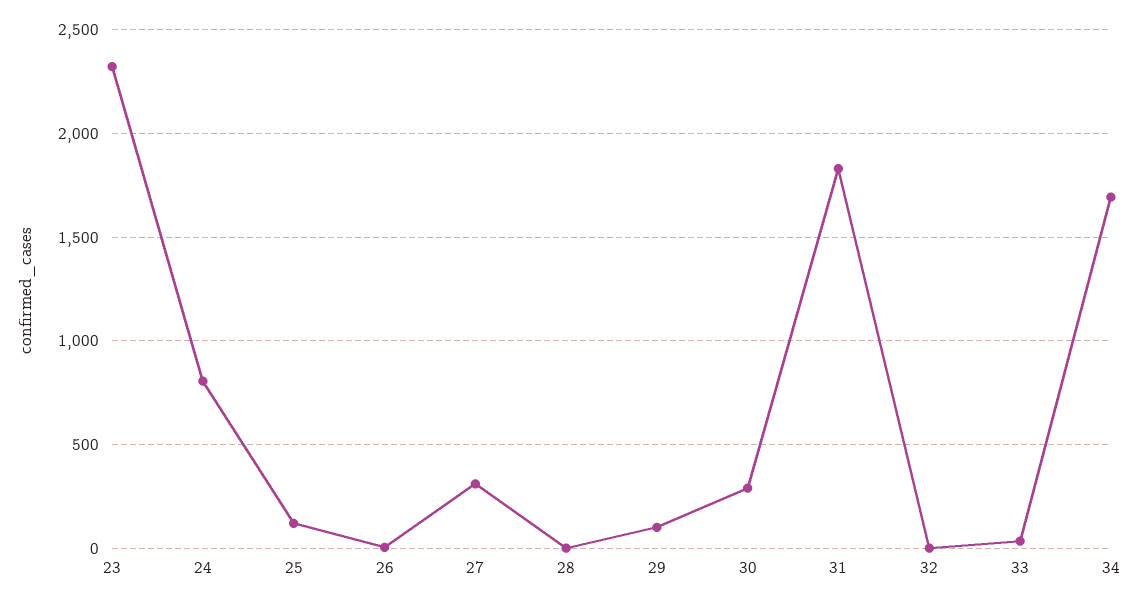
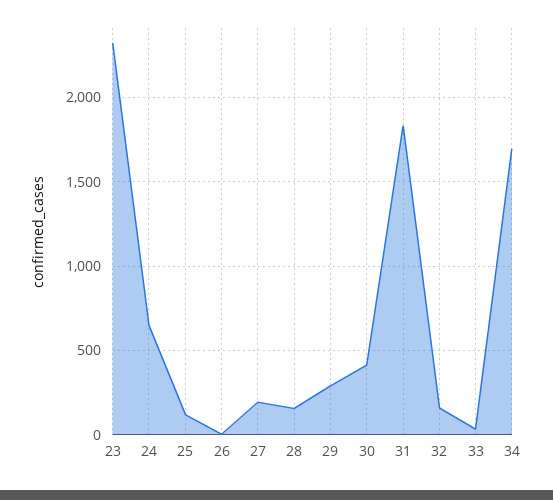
  {
    "23": 2300,
-   "24": 800,
+   "24": 650,
    "25": 100,
    "26": 0,
-   "27": 300,
+   "27": 200,
-   "28": 0,
+   "28": 150,
-   "29": 100,
+   "29": 300,
-   "30": 300,
+   "30": 400,
    "31": 1850,
-   "32": 0,
+   "32": 150,
    "33": 50,
    "34": 1700
  }

